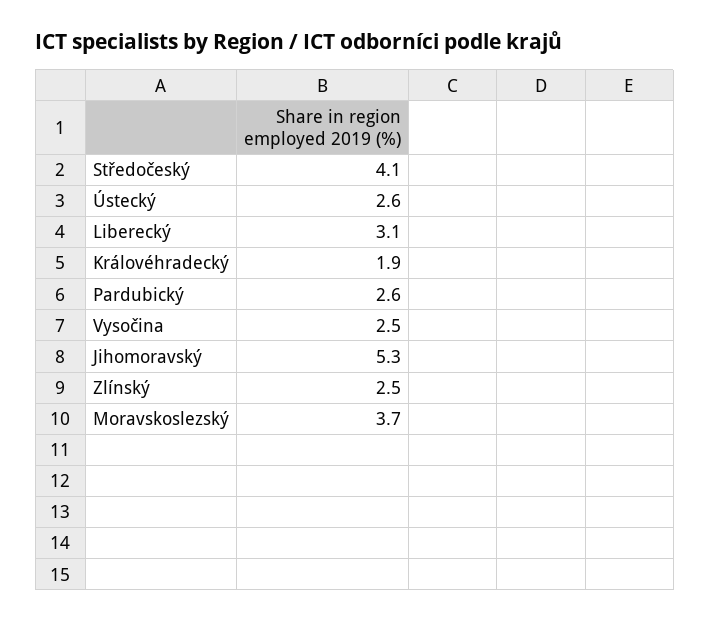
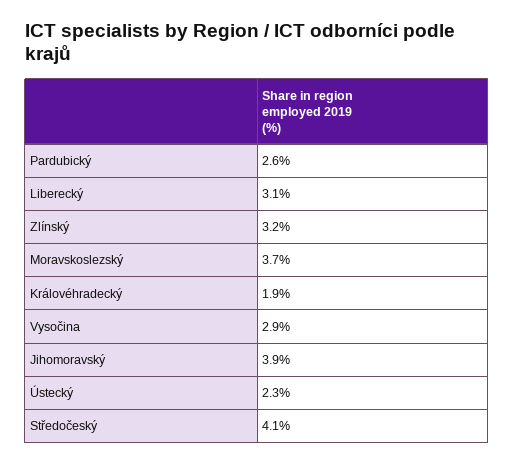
  {
    "Středočeský": 4.1,
-   "Ústecký": 2.6,
+   "Ústecký": 2.3,
    "Liberecký": 3.1,
    "Královéhradecký": 1.9,
    "Pardubický": 2.6,
-   "Vysočina": 2.5,
+   "Vysočina": 2.9,
-   "Jihomoravský": 5.3,
+   "Jihomoravský": 3.9,
-   "Zlínský": 2.5,
+   "Zlínský": 3.2,
    "Moravskoslezský": 3.7
  }

